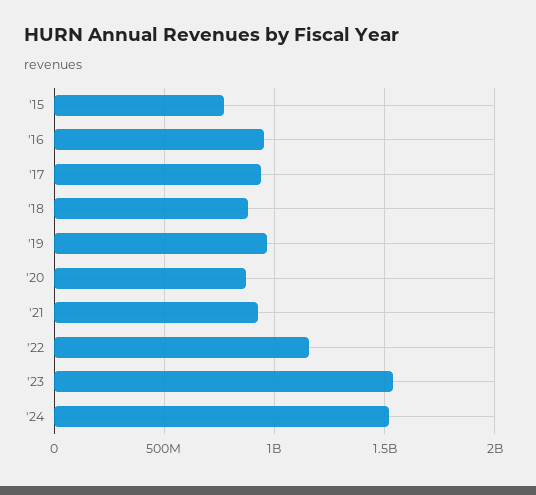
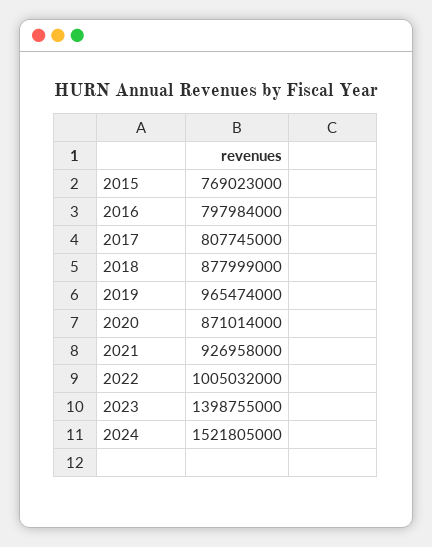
  {
    "'15": 769023000,
-   "'16": 950000000,
+   "'16": 797984000,
-   "'17": 950000000,
+   "'17": 807745000,
    "'18": 877999000,
    "'19": 965474000,
    "'20": 871014000,
    "'21": 926958000,
-   "'22": 1150000000,
+   "'22": 1005032000,
-   "'23": 1550000000,
+   "'23": 1398755000,
    "'24": 1521805000
  }

